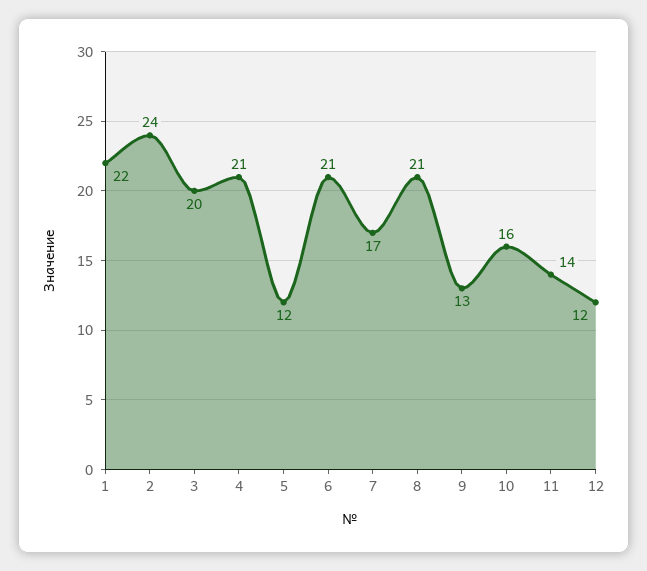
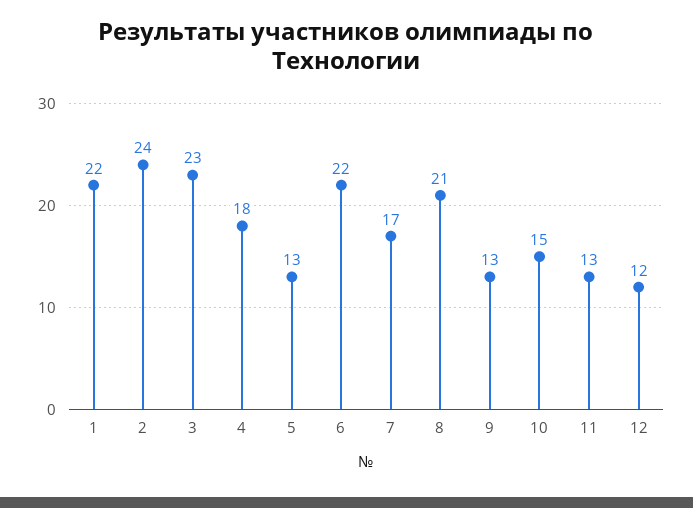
  {
    "1": 22,
    "2": 24,
-   "3": 20,
+   "3": 23,
-   "4": 21,
+   "4": 18,
-   "5": 12,
+   "5": 13,
-   "6": 21,
+   "6": 22,
    "7": 17,
    "8": 21,
    "9": 13,
-   "10": 16,
+   "10": 15,
-   "11": 14,
+   "11": 13,
    "12": 12
  }

